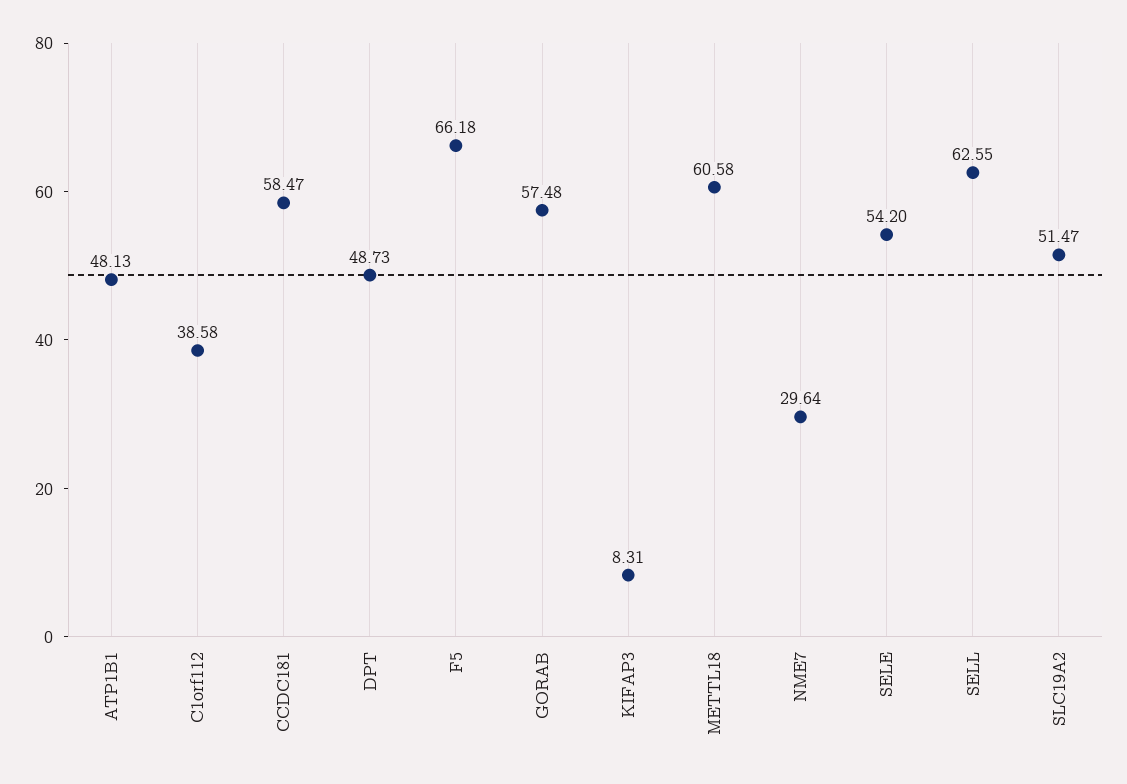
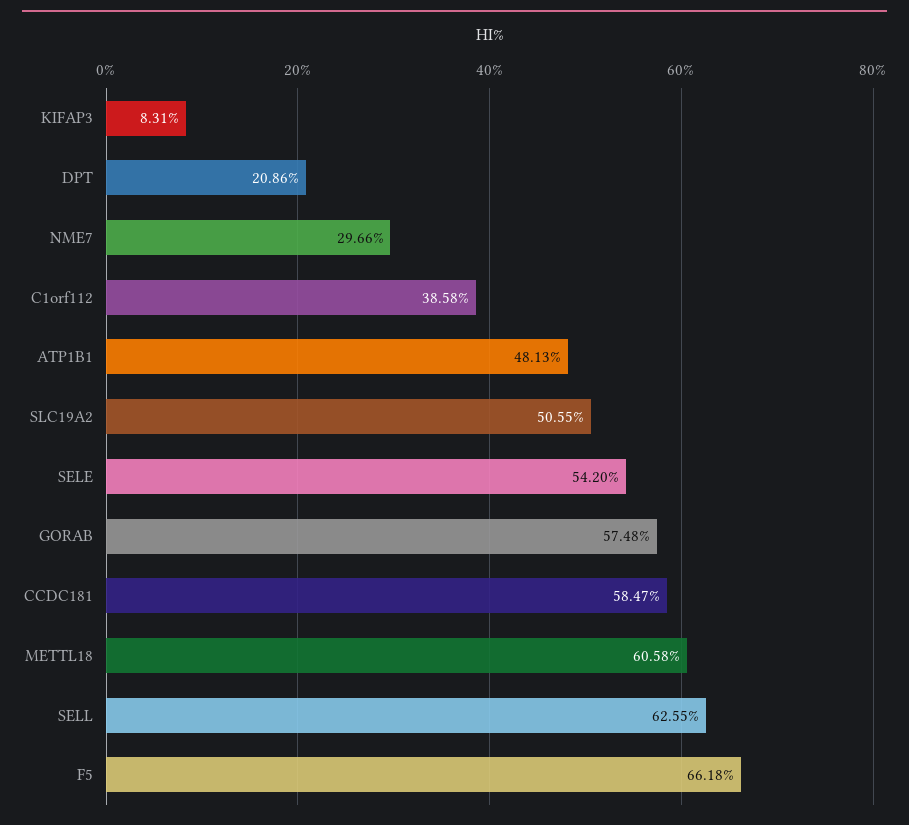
  {
    "ATP1B1": 48.13,
    "C1orf112": 38.58,
    "CCDC181": 58.47,
-   "DPT": 48.73,
+   "DPT": 20.86,
    "F5": 66.18,
    "GORAB": 57.48,
    "KIFAP3": 8.31,
    "METTL18": 60.58,
-   "NME7": 29.64,
+   "NME7": 29.66,
    "SELE": 54.2,
    "SELL": 62.55,
-   "SLC19A2": 51.47
+   "SLC19A2": 50.55
  }

